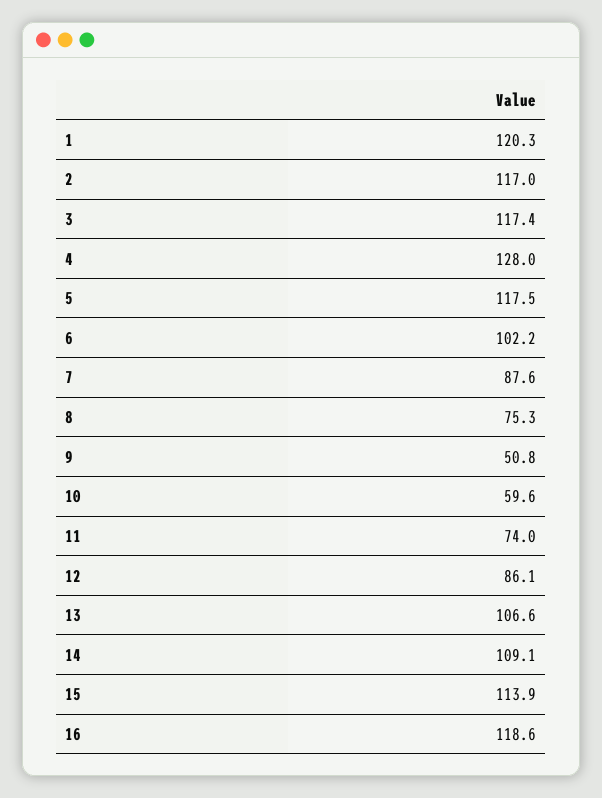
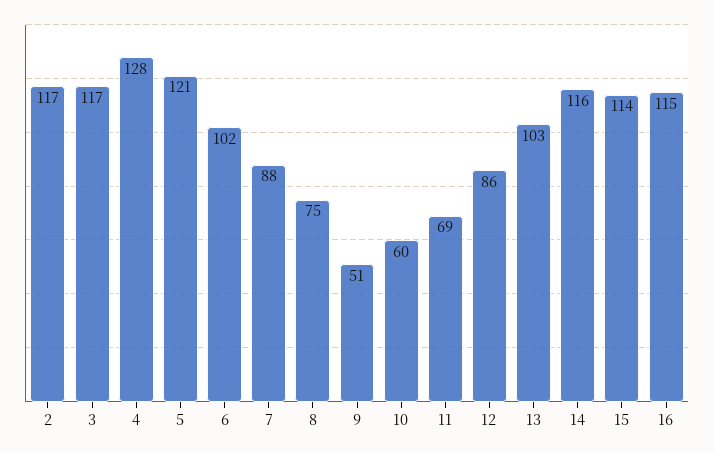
  {
-   "1": 120.3,
    "2": 117,
    "3": 117.4,
    "4": 128,
-   "5": 117.5,
+   "5": 121,
    "6": 102.2,
    "7": 87.6,
    "8": 75.3,
    "9": 50.8,
    "10": 59.6,
-   "11": 74,
+   "11": 69,
    "12": 86.1,
-   "13": 106.6,
+   "13": 103,
-   "14": 109.1,
+   "14": 116,
    "15": 113.9,
-   "16": 118.6
+   "16": 115
  }

